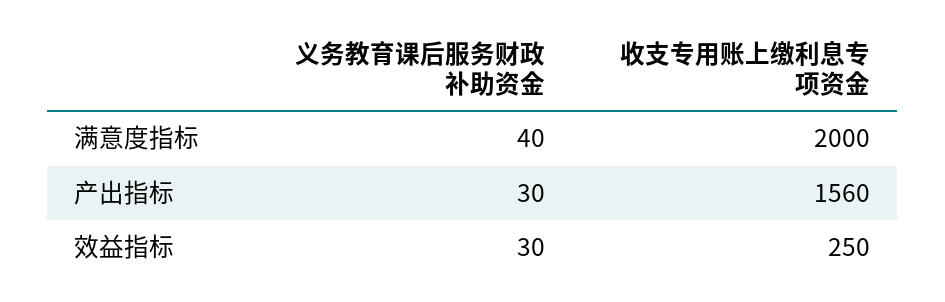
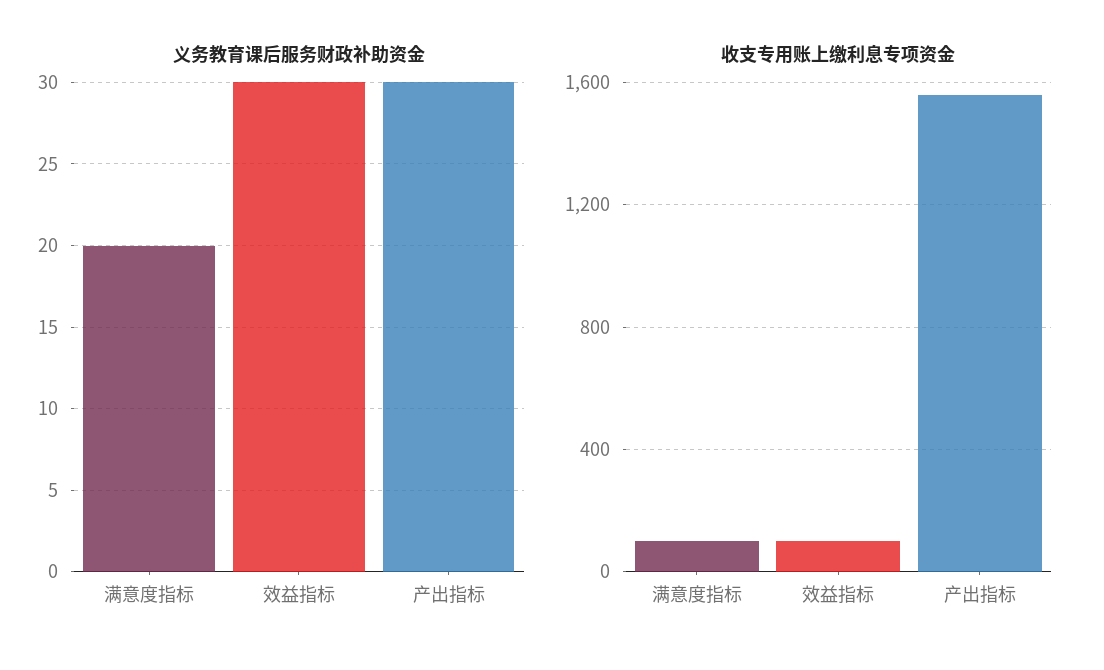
  {
    "义务教育课后服务财政补助资金": {
-     "满意度指标": 40,
+     "满意度指标": 20,
      "产出指标": 30,
      "效益指标": 30
    },
    "收支专用账上缴利息专项资金": {
-     "满意度指标": 2000,
+     "满意度指标": 100,
      "产出指标": 1560,
-     "效益指标": 250
+     "效益指标": 100
    }
  }

